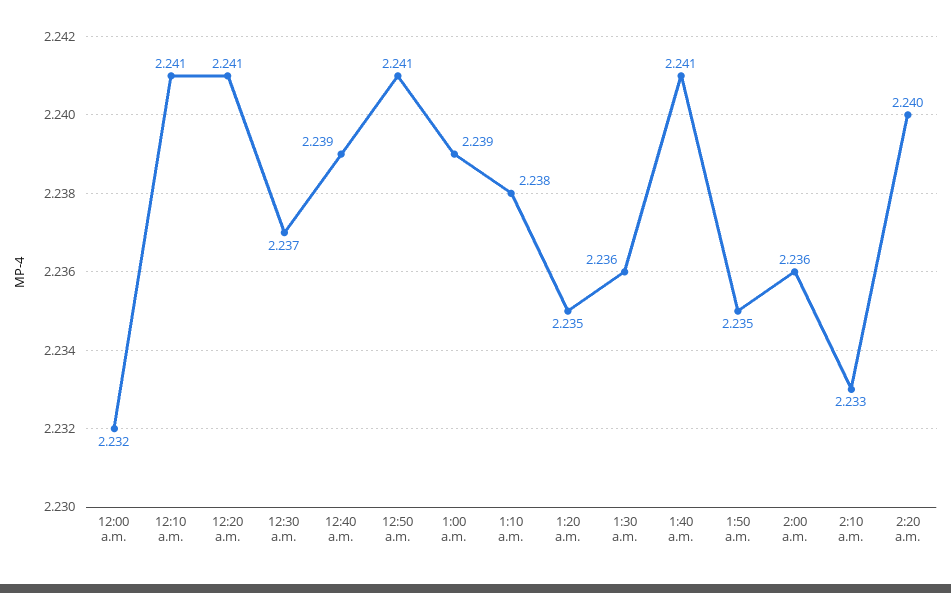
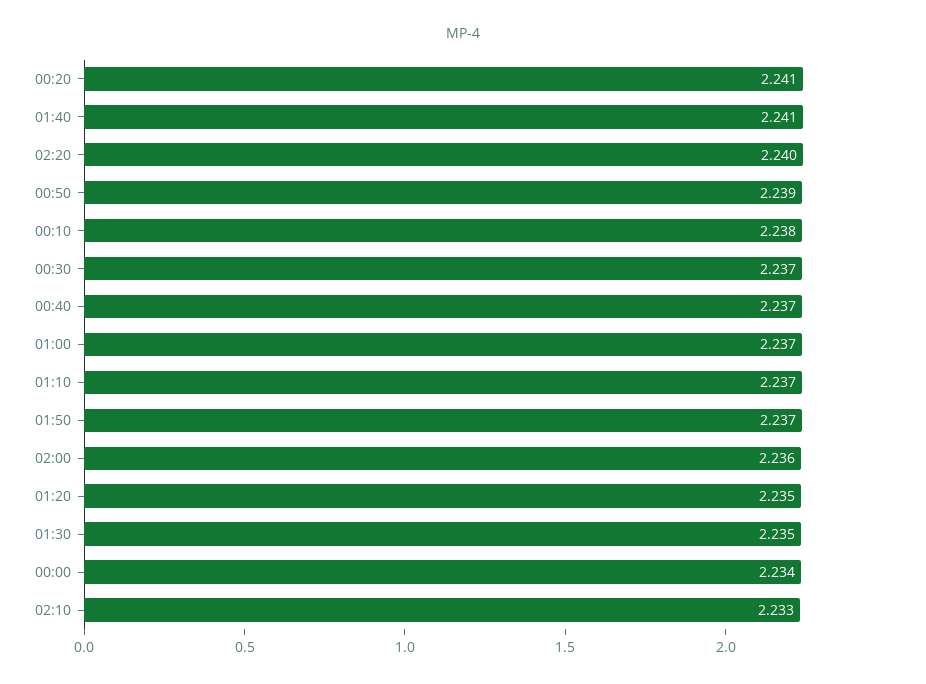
  {
-   "12:00 a.m.": 2.232,
+   "12:00 a.m.": 2.234,
-   "12:10 a.m.": 2.241,
+   "12:10 a.m.": 2.238,
    "12:20 a.m.": 2.241,
    "12:30 a.m.": 2.237,
-   "12:40 a.m.": 2.239,
+   "12:40 a.m.": 2.237,
-   "12:50 a.m.": 2.241,
+   "12:50 a.m.": 2.239,
-   "1:00 a.m.": 2.239,
+   "1:00 a.m.": 2.237,
-   "1:10 a.m.": 2.238,
+   "1:10 a.m.": 2.237,
    "1:20 a.m.": 2.235,
-   "1:30 a.m.": 2.236,
+   "1:30 a.m.": 2.235,
    "1:40 a.m.": 2.241,
-   "1:50 a.m.": 2.235,
+   "1:50 a.m.": 2.237,
    "2:00 a.m.": 2.236,
    "2:10 a.m.": 2.233,
    "2:20 a.m.": 2.24
  }

